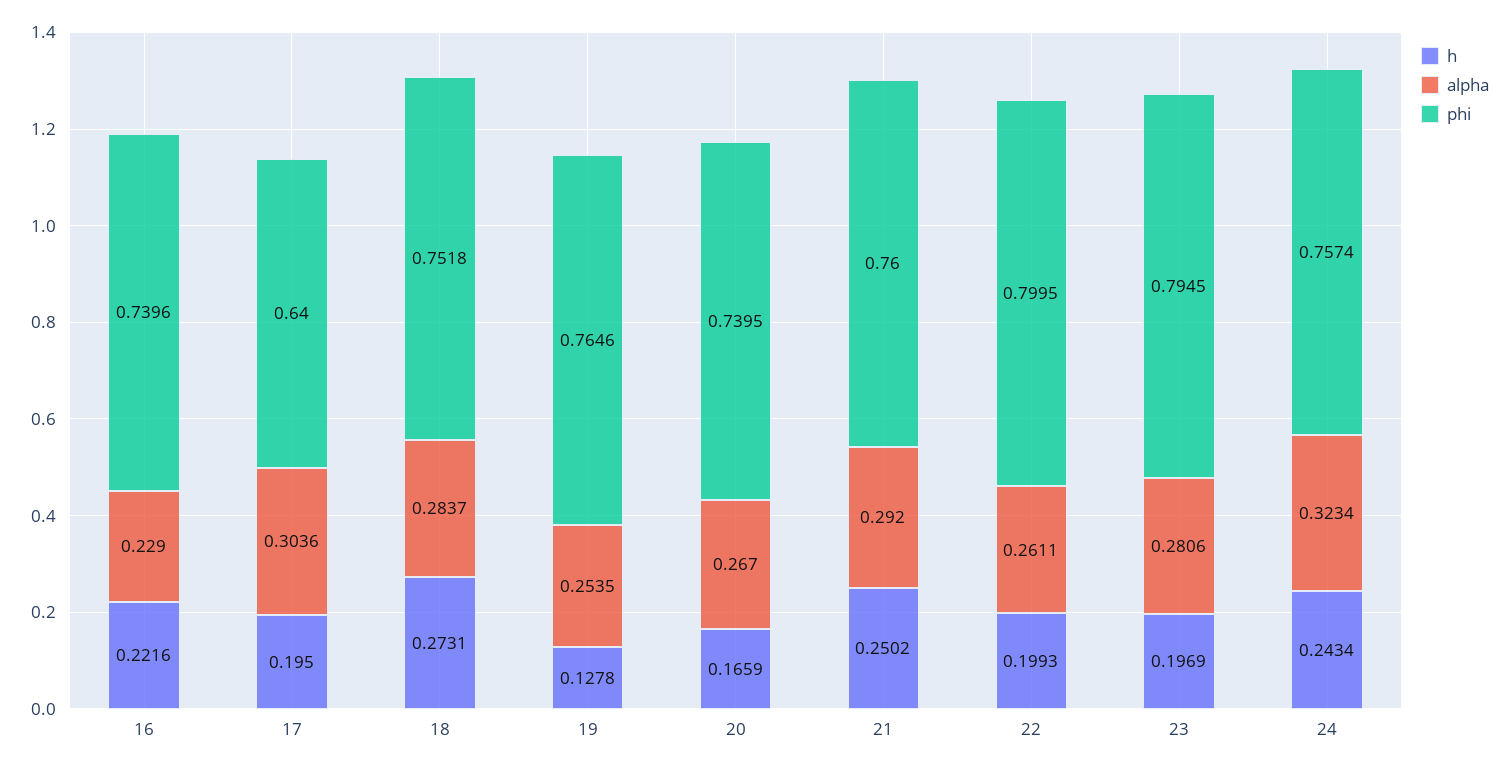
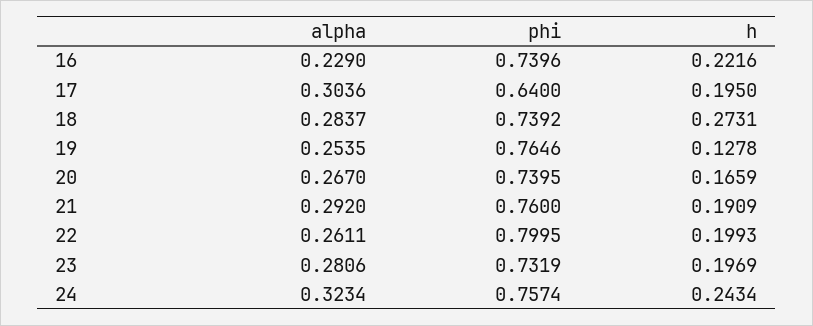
  {
    "h": {
      "16": 0.2216,
      "17": 0.195,
      "18": 0.2731,
      "19": 0.1278,
      "20": 0.1659,
-     "21": 0.2502,
+     "21": 0.1909,
      "22": 0.1993,
      "23": 0.1969,
      "24": 0.2434
    },
    "alpha": {
      "16": 0.229,
      "17": 0.3036,
      "18": 0.2837,
      "19": 0.2535,
      "20": 0.267,
      "21": 0.292,
      "22": 0.2611,
      "23": 0.2806,
      "24": 0.3234
    },
    "phi": {
      "16": 0.7396,
      "17": 0.64,
-     "18": 0.7518,
+     "18": 0.7392,
      "19": 0.7646,
      "20": 0.7395,
      "21": 0.76,
      "22": 0.7995,
-     "23": 0.7945,
+     "23": 0.7319,
      "24": 0.7574
    }
  }

